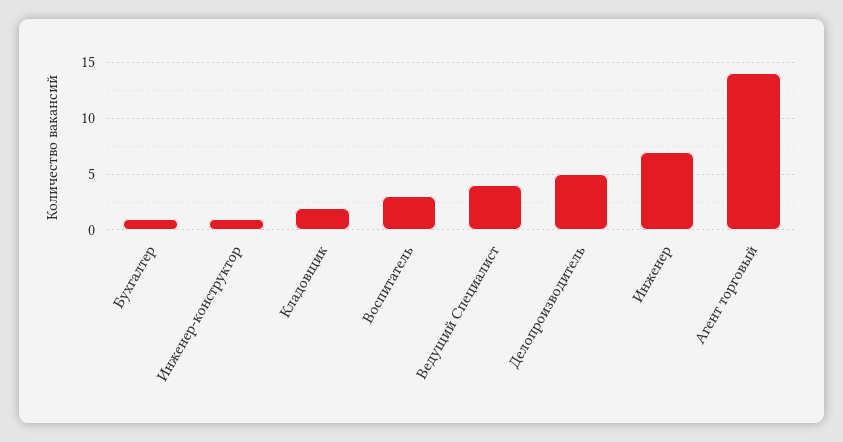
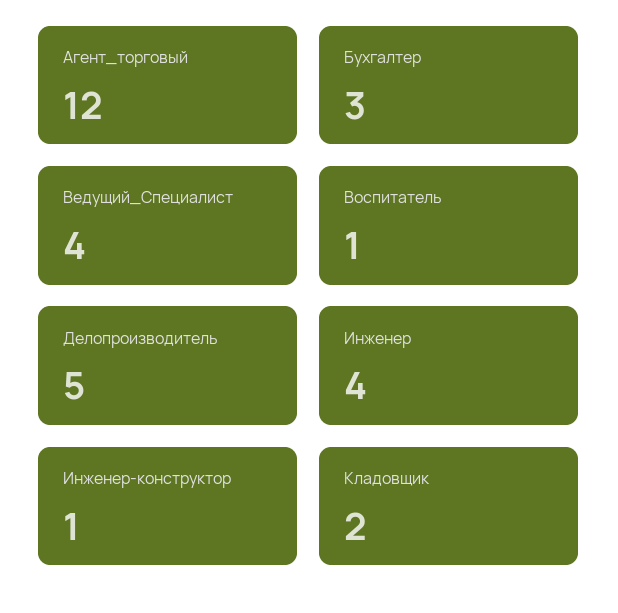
  {
-   "Бухгалтер": 1,
+   "Бухгалтер": 3,
    "Инженер-конструктор": 1,
    "Кладовщик": 2,
-   "Воспитатель": 3,
+   "Воспитатель": 1,
    "Ведущий Специалист": 4,
    "Делопроизводитель": 5,
-   "Инженер": 7,
+   "Инженер": 4,
-   "Агент торговый": 14
+   "Агент торговый": 12
  }

